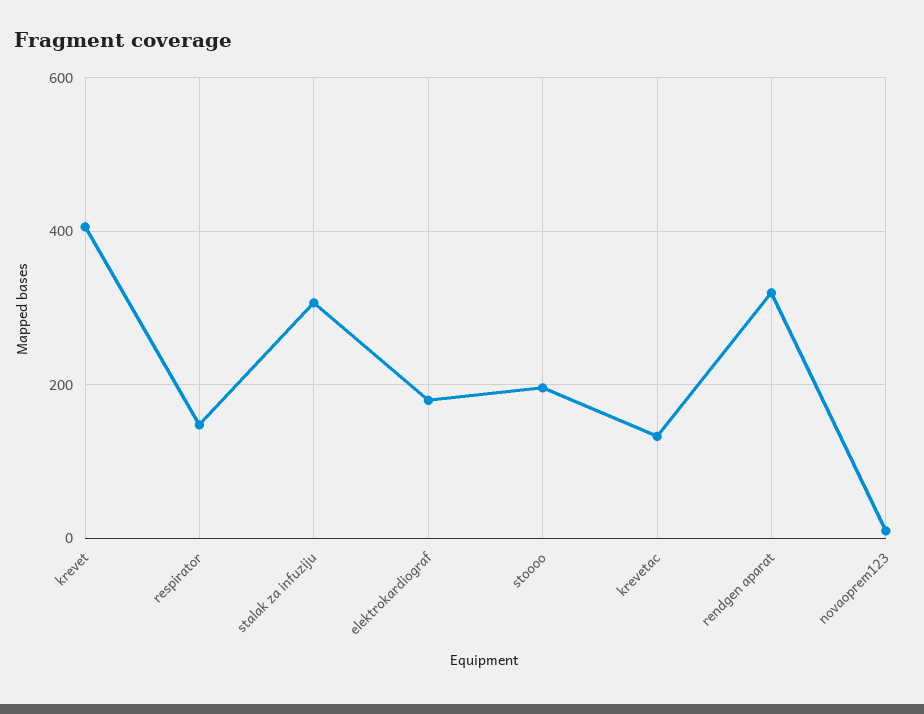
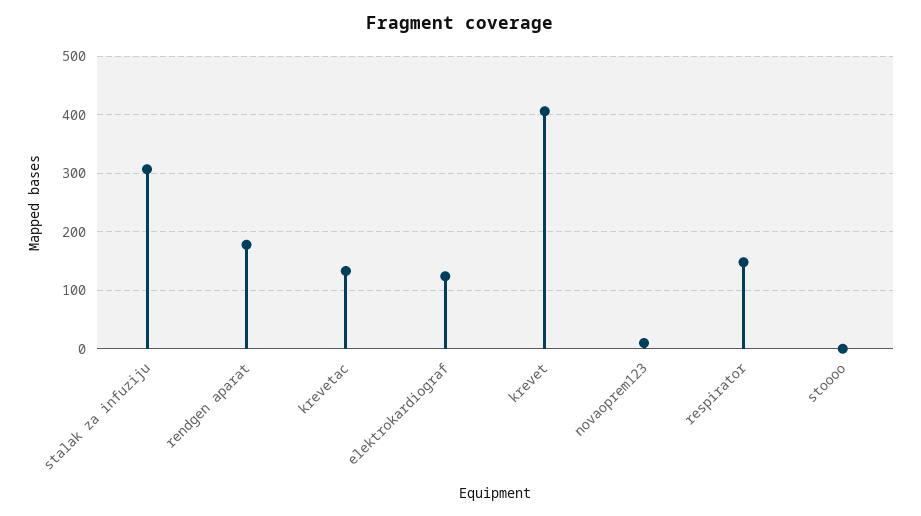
  {
    "krevet": 400,
    "respirator": 140,
    "stalak za infuziju": 300,
-   "elektrokardiograf": 180,
+   "elektrokardiograf": 120,
-   "stoooo": 200,
+   "stoooo": 0,
    "krevetac": 140,
-   "rendgen aparat": 320,
+   "rendgen aparat": 180,
    "novaoprem123": 20
  }

